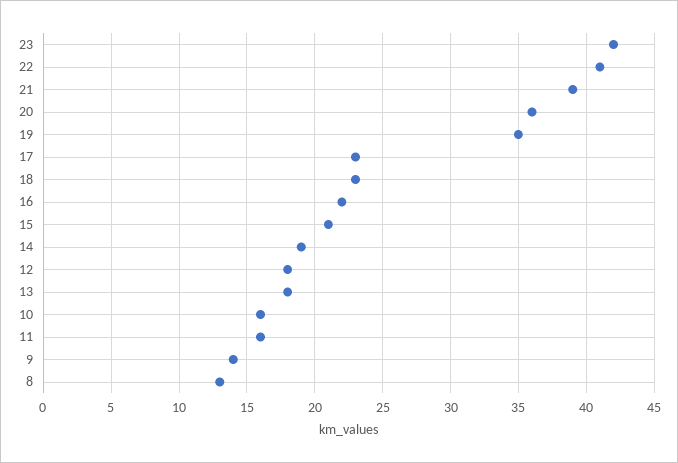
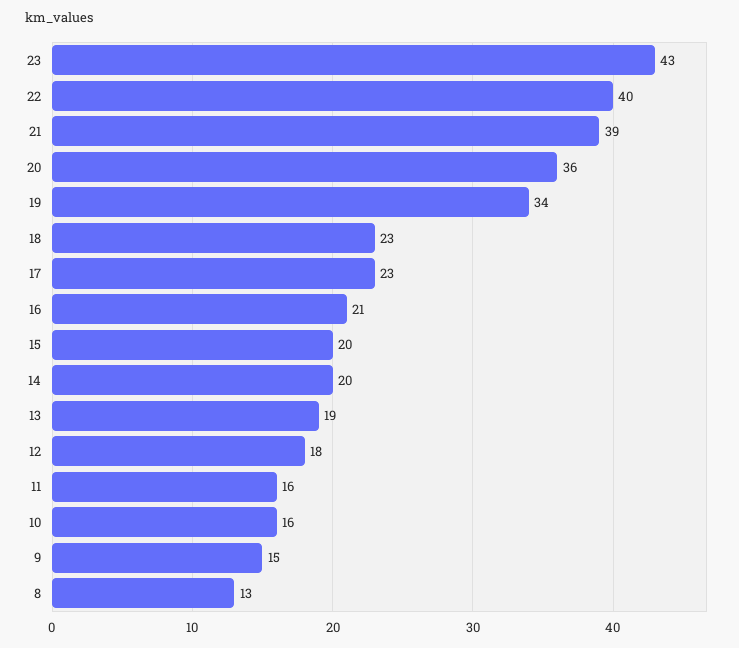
  {
-   "23": 42,
+   "23": 43,
-   "22": 41,
+   "22": 40,
    "21": 39,
    "20": 36,
-   "19": 35,
+   "19": 34,
    "17": 23,
    "18": 23,
-   "16": 22,
+   "16": 21,
-   "15": 21,
+   "15": 20,
-   "14": 19,
+   "14": 20,
    "12": 18,
-   "13": 18,
+   "13": 19,
    "10": 16,
    "11": 16,
-   "9": 14,
+   "9": 15,
    "8": 13
  }

